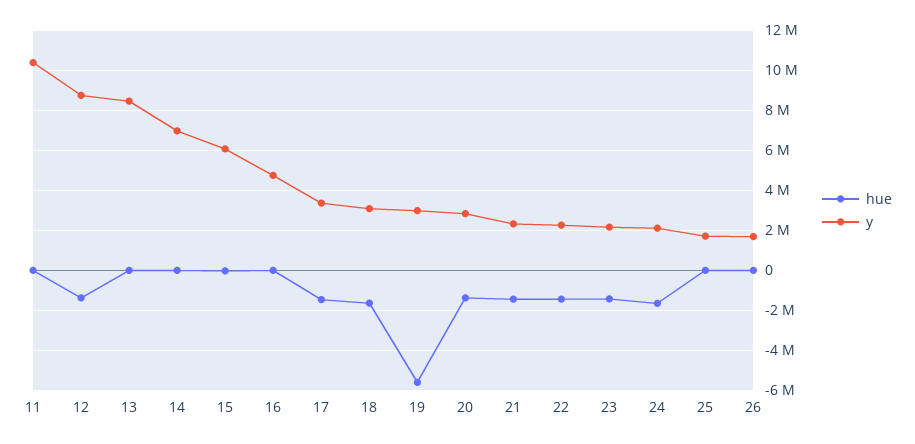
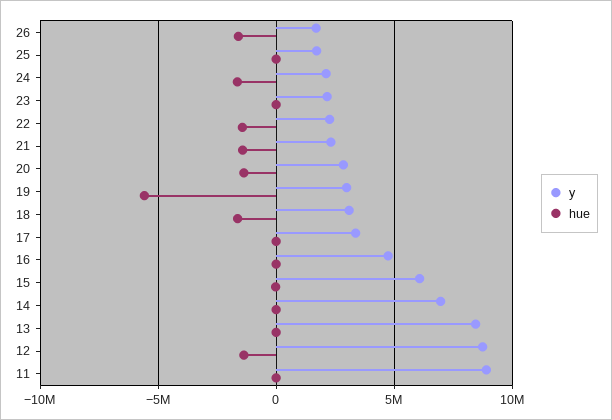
  {
    "hue": {
      "11": 0,
      "12": -1500000,
      "13": 0,
      "14": 0,
      "15": 0,
      "16": 0,
-     "17": -1500000,
+     "17": 0,
      "18": -1500000,
      "19": -5500000,
      "20": -1500000,
      "21": -1500000,
      "22": -1500000,
-     "23": -1500000,
+     "23": 0,
      "24": -1500000,
      "25": 0,
-     "26": 0
+     "26": -1500000
    },
    "y": {
-     "11": 10500000,
+     "11": 9000000,
      "12": 8500000,
      "13": 8500000,
      "14": 7000000,
      "15": 6000000,
      "16": 4500000,
      "17": 3500000,
      "18": 3000000,
      "19": 3000000,
      "20": 3000000,
      "21": 2500000,
      "22": 2500000,
      "23": 2000000,
      "24": 2000000,
      "25": 1500000,
      "26": 1500000
    }
  }

